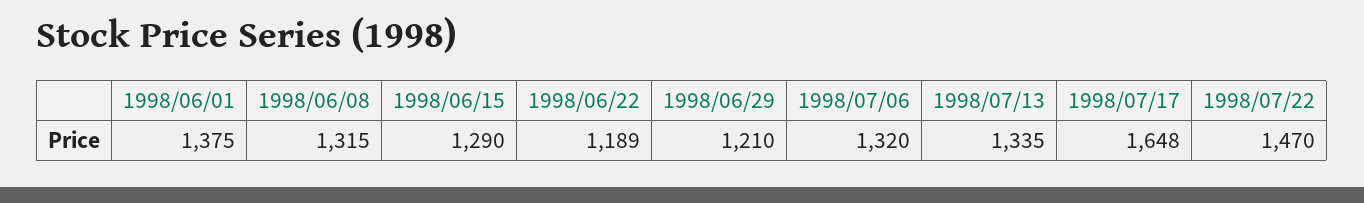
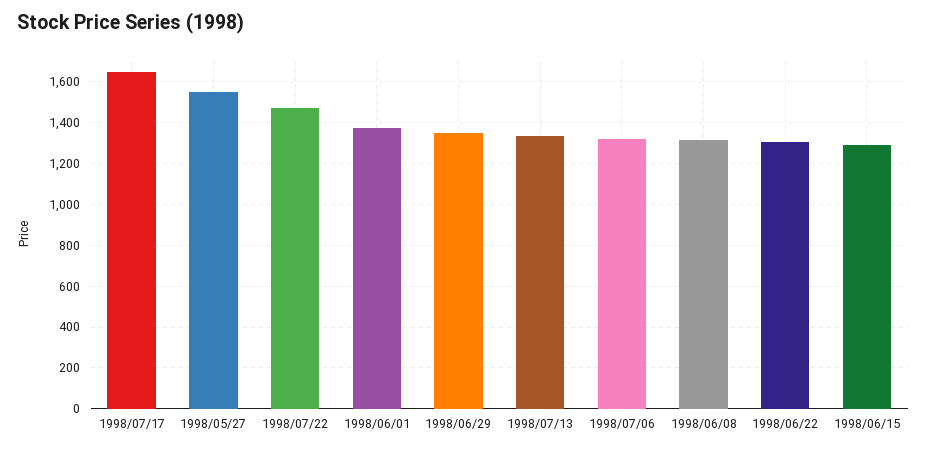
  {
    "1998/06/01": 1375,
    "1998/06/08": 1315,
    "1998/06/15": 1290,
-   "1998/06/22": 1189,
+   "1998/06/22": 1300,
-   "1998/06/29": 1210,
+   "1998/06/29": 1350,
    "1998/07/06": 1320,
    "1998/07/13": 1335,
    "1998/07/17": 1648,
-   "1998/07/22": 1470
+   "1998/07/22": 1470,
+   "1998/05/27": 1550
  }

